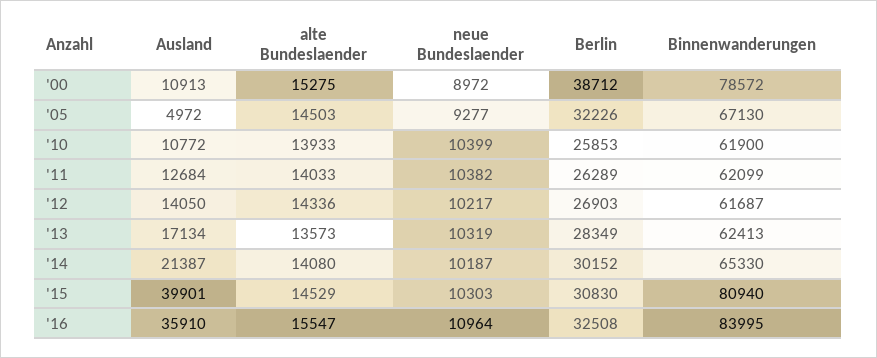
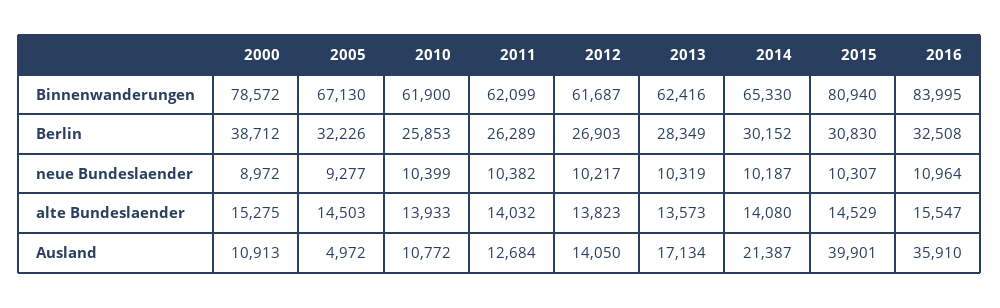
  {
    "Ausland": {
      "'00": 10913,
      "'05": 4972,
      "'10": 10772,
      "'11": 12684,
      "'12": 14050,
      "'13": 17134,
      "'14": 21387,
      "'15": 39901,
      "'16": 35910
    },
    "alte Bundeslaender": {
      "'00": 15275,
      "'05": 14503,
      "'10": 13933,
-     "'11": 14033,
+     "'11": 14032,
-     "'12": 14336,
+     "'12": 13823,
      "'13": 13573,
      "'14": 14080,
      "'15": 14529,
      "'16": 15547
    },
    "neue Bundeslaender": {
      "'00": 8972,
      "'05": 9277,
      "'10": 10399,
      "'11": 10382,
      "'12": 10217,
      "'13": 10319,
      "'14": 10187,
-     "'15": 10303,
+     "'15": 10307,
      "'16": 10964
    },
    "Berlin": {
      "'00": 38712,
      "'05": 32226,
      "'10": 25853,
      "'11": 26289,
      "'12": 26903,
      "'13": 28349,
      "'14": 30152,
      "'15": 30830,
      "'16": 32508
    },
    "Binnenwanderungen": {
      "'00": 78572,
      "'05": 67130,
      "'10": 61900,
      "'11": 62099,
      "'12": 61687,
-     "'13": 62413,
+     "'13": 62416,
      "'14": 65330,
      "'15": 80940,
      "'16": 83995
    }
  }

